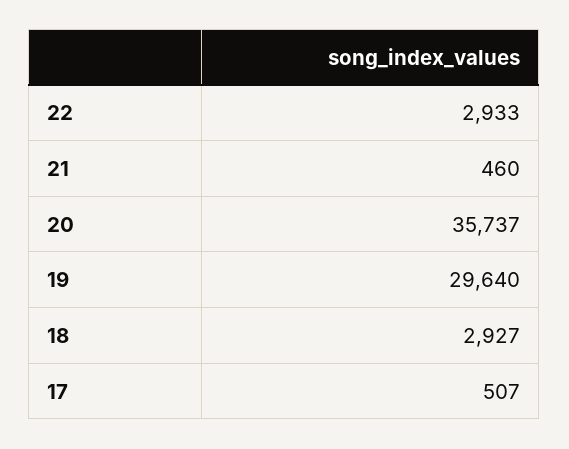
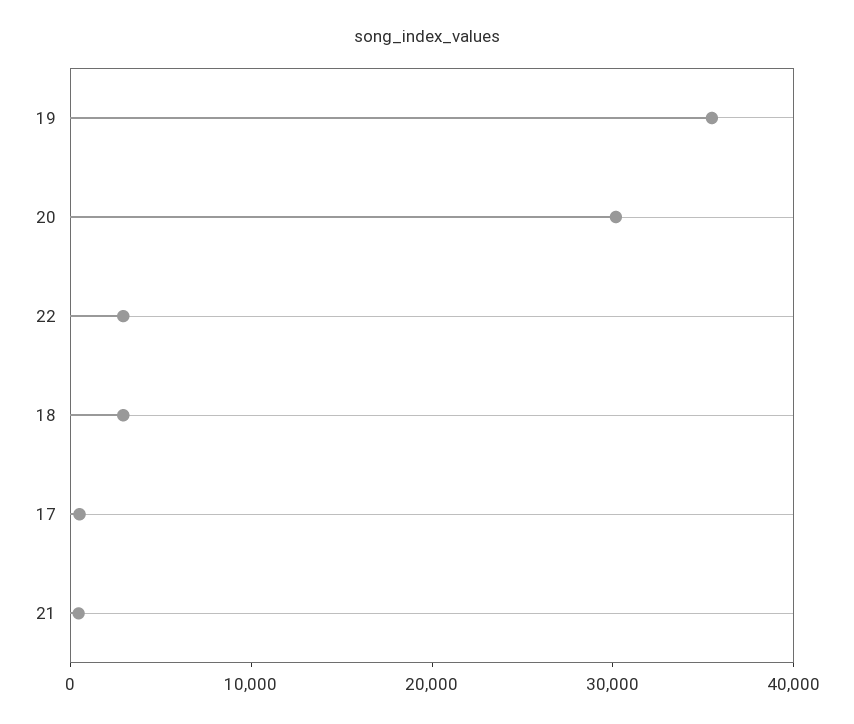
  {
    "22": 2933,
    "21": 460,
-   "20": 35737,
+   "20": 30000,
-   "19": 29640,
+   "19": 36000,
    "18": 2927,
    "17": 507
  }

